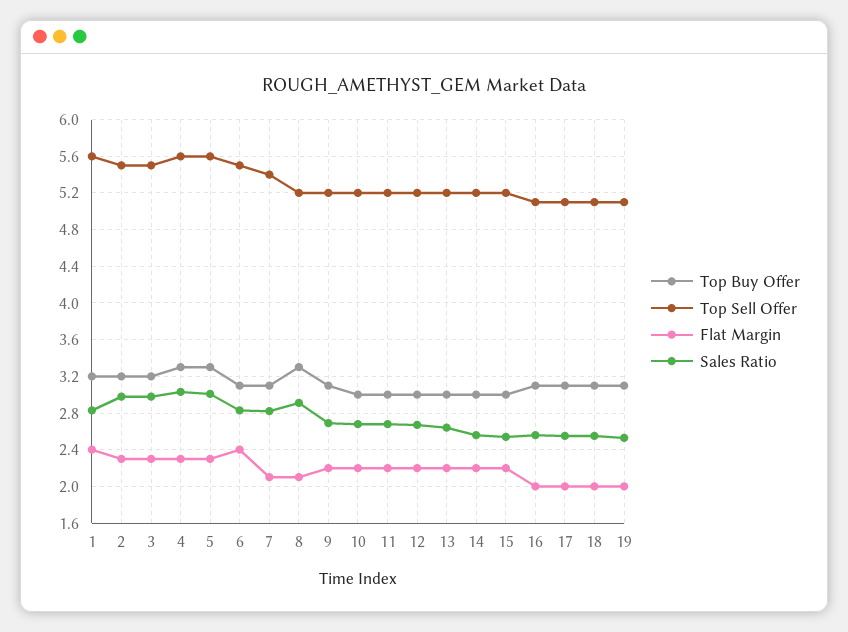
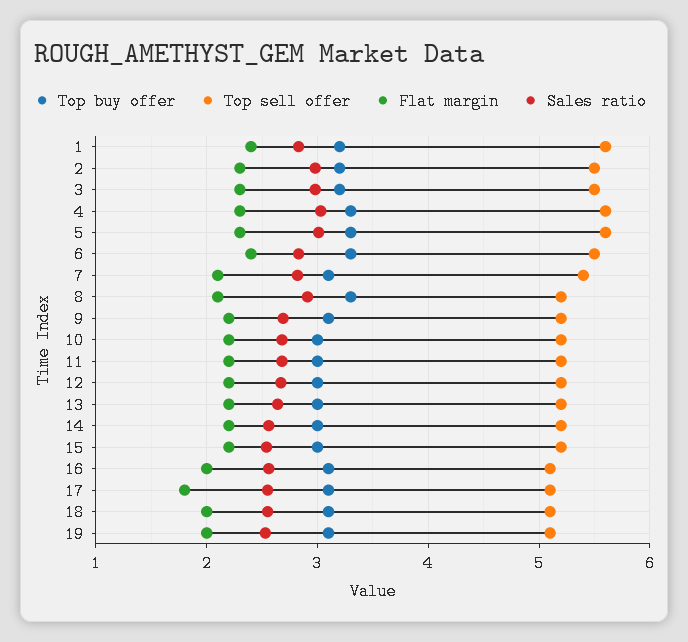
  {
    "Top Buy Offer": {
      "1": 3.2,
      "2": 3.2,
      "3": 3.2,
      "4": 3.3,
      "5": 3.3,
-     "6": 3.1,
+     "6": 3.3,
      "7": 3.1,
      "8": 3.3,
      "9": 3.1,
      "10": 3,
      "11": 3,
      "12": 3,
      "13": 3,
      "14": 3,
      "15": 3,
      "16": 3.1,
      "17": 3.1,
      "18": 3.1,
      "19": 3.1
    },
    "Top Sell Offer": {
      "1": 5.6,
      "2": 5.5,
      "3": 5.5,
      "4": 5.6,
      "5": 5.6,
      "6": 5.5,
      "7": 5.4,
      "8": 5.2,
      "9": 5.2,
      "10": 5.2,
      "11": 5.2,
      "12": 5.2,
      "13": 5.2,
      "14": 5.2,
      "15": 5.2,
      "16": 5.1,
      "17": 5.1,
      "18": 5.1,
      "19": 5.1
    },
    "Flat Margin": {
      "1": 2.4,
      "2": 2.3,
      "3": 2.3,
      "4": 2.3,
      "5": 2.3,
      "6": 2.4,
      "7": 2.1,
      "8": 2.1,
      "9": 2.2,
      "10": 2.2,
      "11": 2.2,
      "12": 2.2,
      "13": 2.2,
      "14": 2.2,
      "15": 2.2,
      "16": 2,
-     "17": 2,
+     "17": 1.8,
      "18": 2,
      "19": 2
    },
    "Sales Ratio": {
      "1": 2.8,
      "2": 3,
      "3": 3,
      "4": 3,
      "5": 3,
      "6": 2.8,
      "7": 2.8,
      "8": 2.9,
      "9": 2.7,
      "10": 2.7,
      "11": 2.7,
      "12": 2.7,
      "13": 2.6,
      "14": 2.6,
      "15": 2.5,
      "16": 2.6,
      "17": 2.6,
      "18": 2.6,
      "19": 2.5
    }
  }

